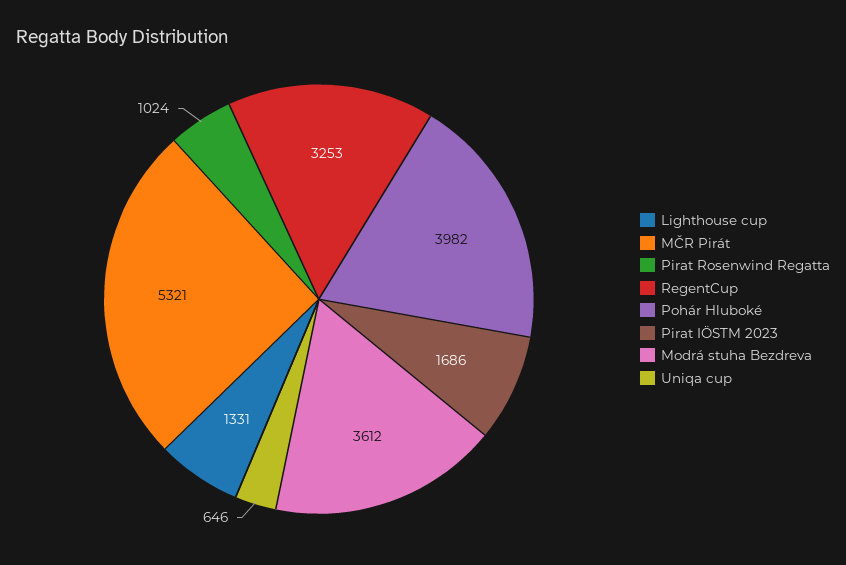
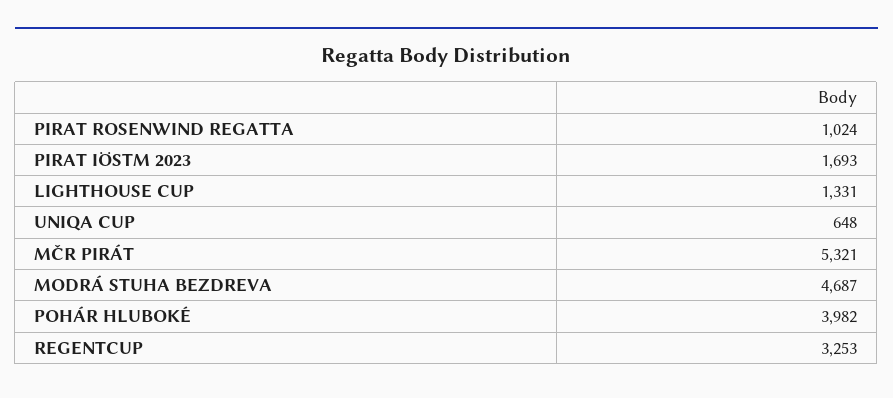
  {
    "Lighthouse cup": 1331,
    "MČR Pirát": 5321,
    "Pirat Rosenwind Regatta": 1024,
    "RegentCup": 3253,
    "Pohár Hluboké": 3982,
-   "Pirat IÖSTM 2023": 1686,
+   "Pirat IÖSTM 2023": 1693,
-   "Modrá stuha Bezdreva": 3612,
+   "Modrá stuha Bezdreva": 4687,
-   "Uniqa cup": 646
+   "Uniqa cup": 648
  }

